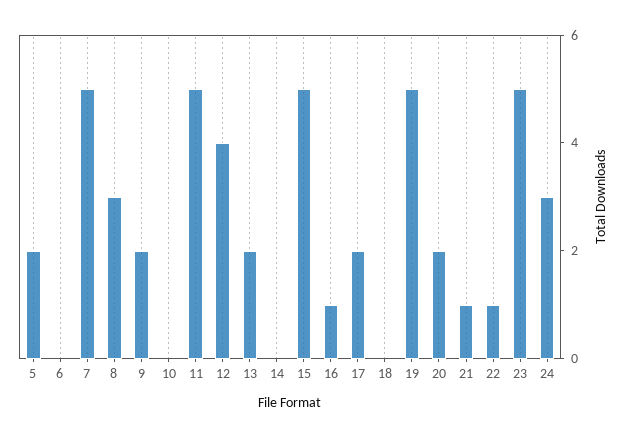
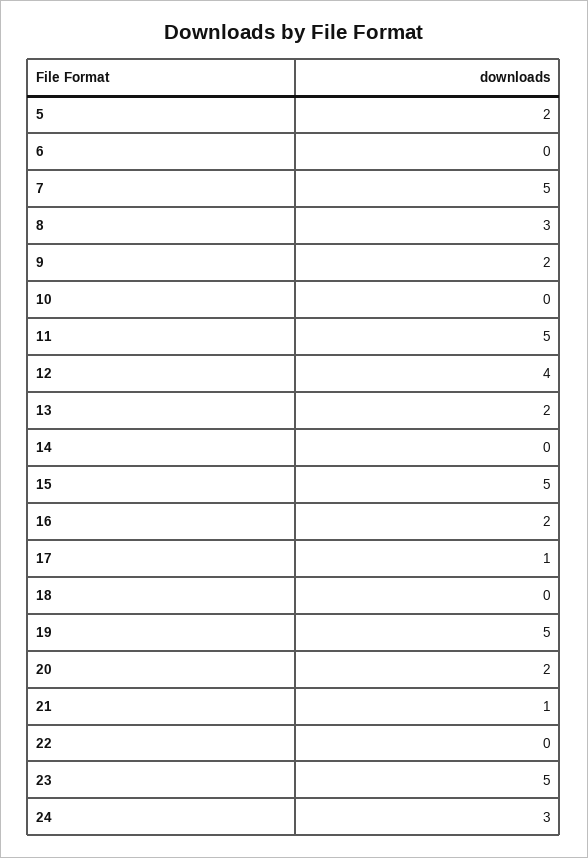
  {
    "5": 2,
    "6": 0,
    "7": 5,
    "8": 3,
    "9": 2,
    "10": 0,
    "11": 5,
    "12": 4,
    "13": 2,
    "14": 0,
    "15": 5,
-   "16": 1,
+   "16": 2,
-   "17": 2,
+   "17": 1,
    "18": 0,
    "19": 5,
    "20": 2,
    "21": 1,
-   "22": 1,
+   "22": 0,
    "23": 5,
    "24": 3
  }

